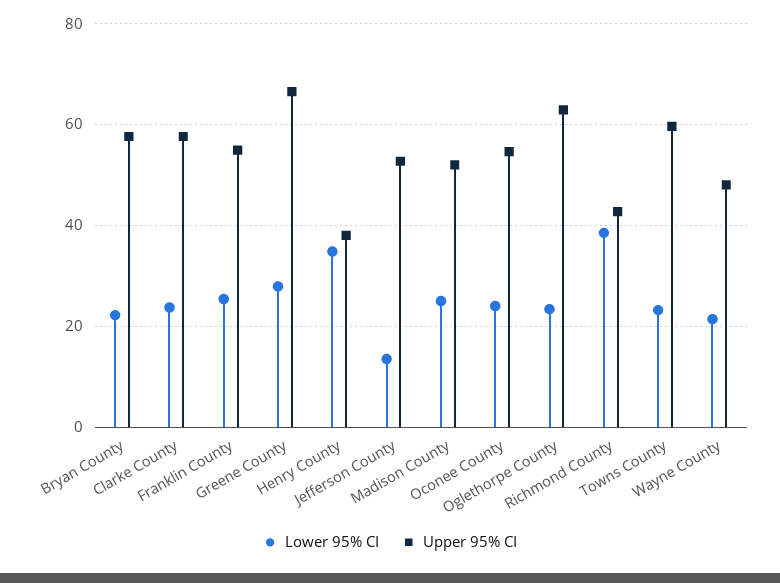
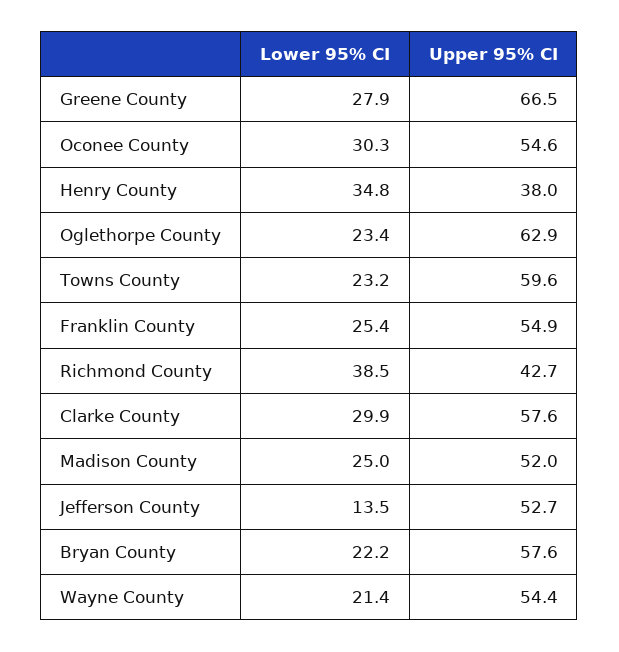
  {
    "Lower 95% CI": {
      "Bryan County": 22.2,
-     "Clarke County": 24,
+     "Clarke County": 29.9,
      "Franklin County": 25.4,
      "Greene County": 27.9,
      "Henry County": 34.8,
      "Jefferson County": 13.5,
      "Madison County": 25,
-     "Oconee County": 24,
+     "Oconee County": 30.3,
      "Oglethorpe County": 23.4,
      "Richmond County": 38.5,
      "Towns County": 23.2,
      "Wayne County": 21.4
    },
    "Upper 95% CI": {
      "Bryan County": 57.6,
      "Clarke County": 57.6,
      "Franklin County": 54.9,
      "Greene County": 66.5,
      "Henry County": 38,
      "Jefferson County": 52.7,
      "Madison County": 52,
      "Oconee County": 54.6,
      "Oglethorpe County": 62.9,
      "Richmond County": 42.7,
      "Towns County": 59.6,
-     "Wayne County": 48
+     "Wayne County": 54.4
    }
  }

